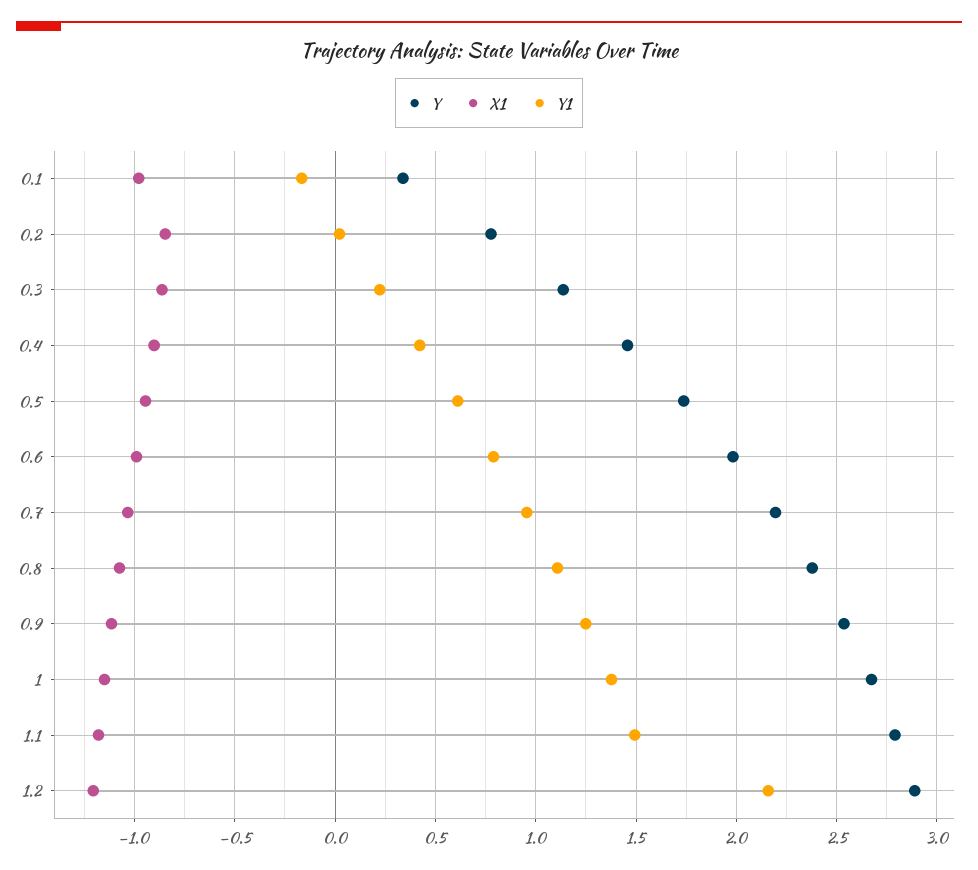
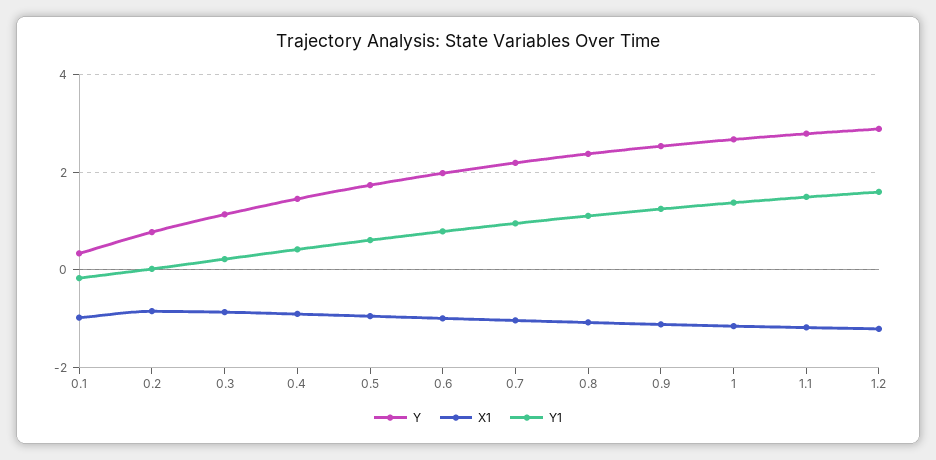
  {
    "Y": {
      "0.1": 0.35,
      "0.2": 0.8,
      "0.3": 1.15,
      "0.4": 1.45,
      "0.5": 1.75,
      "0.6": 2,
      "0.7": 2.2,
      "0.8": 2.4,
      "0.9": 2.55,
      "1": 2.65,
      "1.1": 2.8,
      "1.2": 2.9
    },
    "X1": {
      "0.1": -1,
      "0.2": -0.85,
      "0.3": -0.85,
      "0.4": -0.9,
      "0.5": -0.95,
      "0.6": -1,
      "0.7": -1.05,
      "0.8": -1.1,
      "0.9": -1.1,
      "1": -1.15,
      "1.1": -1.2,
      "1.2": -1.2
    },
    "Y1": {
      "0.1": -0.15,
      "0.2": 0,
      "0.3": 0.2,
      "0.4": 0.4,
      "0.5": 0.6,
      "0.6": 0.8,
      "0.7": 0.95,
      "0.8": 1.1,
      "0.9": 1.25,
      "1": 1.4,
      "1.1": 1.5,
-     "1.2": 2.15
+     "1.2": 1.6
    }
  }

